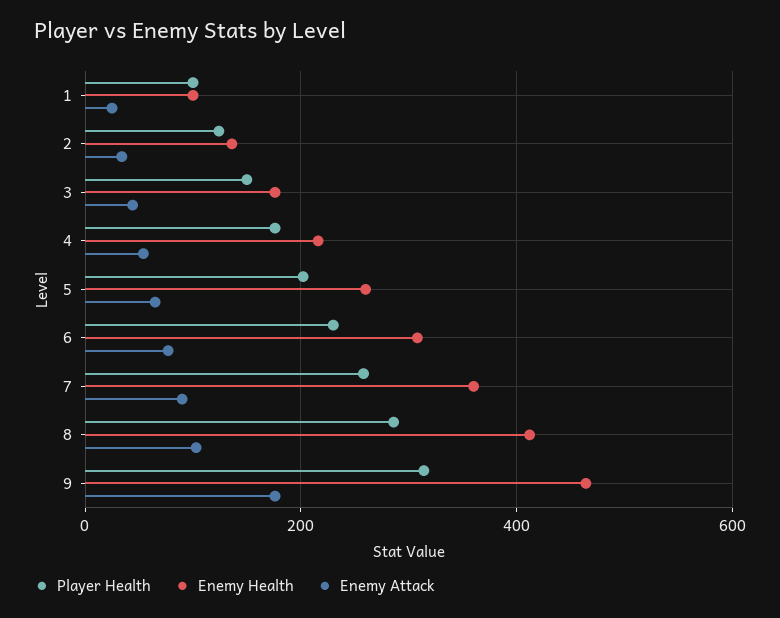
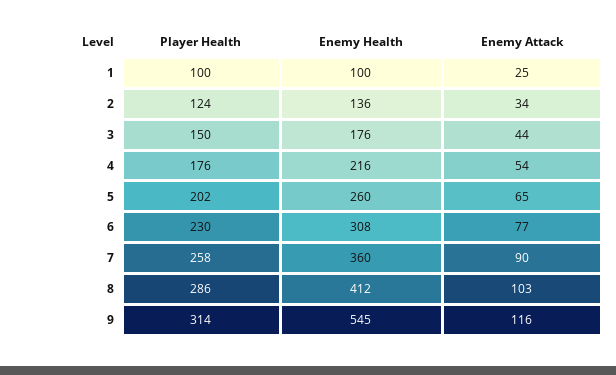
  {
    "Player Health": {
      "1": 100,
      "2": 124,
      "3": 150,
      "4": 176,
      "5": 202,
      "6": 230,
      "7": 258,
      "8": 286,
      "9": 314
    },
    "Enemy Health": {
      "1": 100,
      "2": 136,
      "3": 176,
      "4": 216,
      "5": 260,
      "6": 308,
      "7": 360,
      "8": 412,
-     "9": 460
+     "9": 545
    },
    "Enemy Attack": {
      "1": 25,
      "2": 34,
      "3": 44,
      "4": 54,
      "5": 65,
      "6": 77,
      "7": 90,
      "8": 103,
-     "9": 180
+     "9": 116
    }
  }

